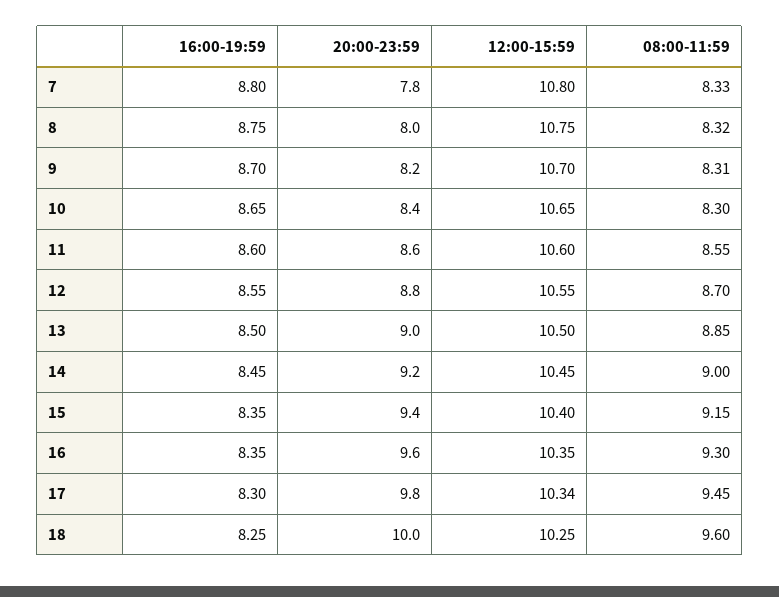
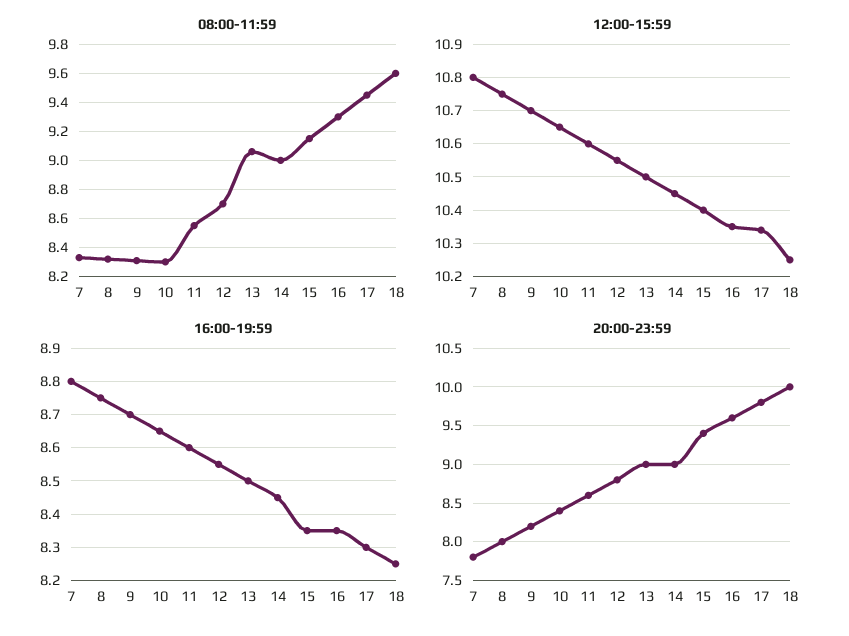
  {
    "16:00-19:59": {
      "7": 8.8,
      "8": 8.75,
      "9": 8.7,
      "10": 8.65,
      "11": 8.6,
      "12": 8.55,
      "13": 8.5,
      "14": 8.45,
      "15": 8.35,
      "16": 8.35,
      "17": 8.3,
      "18": 8.25
    },
    "20:00-23:59": {
      "7": 7.8,
      "8": 8,
      "9": 8.2,
      "10": 8.4,
      "11": 8.6,
      "12": 8.8,
      "13": 9,
-     "14": 9.2,
+     "14": 9,
      "15": 9.4,
      "16": 9.6,
      "17": 9.8,
      "18": 10
    },
    "12:00-15:59": {
      "7": 10.8,
      "8": 10.75,
      "9": 10.7,
      "10": 10.65,
      "11": 10.6,
      "12": 10.55,
      "13": 10.5,
      "14": 10.45,
      "15": 10.4,
      "16": 10.35,
      "17": 10.34,
      "18": 10.25
    },
    "08:00-11:59": {
      "7": 8.33,
      "8": 8.32,
      "9": 8.31,
      "10": 8.3,
      "11": 8.55,
      "12": 8.7,
-     "13": 8.85,
+     "13": 9.05,
      "14": 9,
      "15": 9.15,
      "16": 9.3,
      "17": 9.45,
      "18": 9.6
    }
  }

